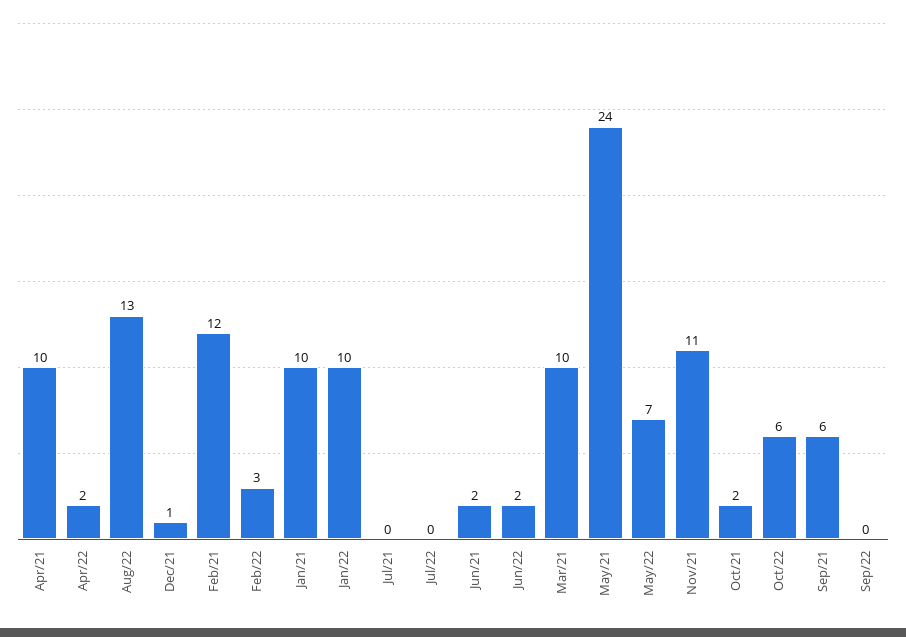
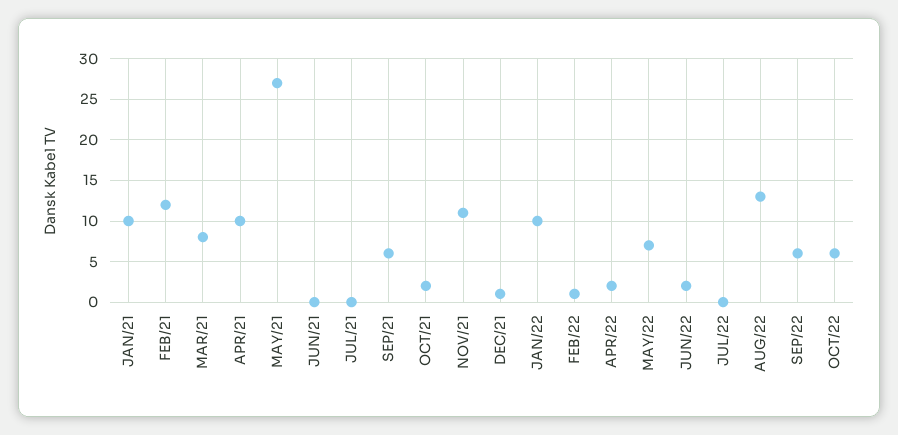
  {
    "Apr/21": 10,
    "Apr/22": 2,
    "Aug/22": 13,
    "Dec/21": 1,
    "Feb/21": 12,
-   "Feb/22": 3,
+   "Feb/22": 1,
    "Jan/21": 10,
    "Jan/22": 10,
    "Jul/21": 0,
    "Jul/22": 0,
-   "Jun/21": 2,
+   "Jun/21": 0,
    "Jun/22": 2,
-   "Mar/21": 10,
+   "Mar/21": 8,
-   "May/21": 24,
+   "May/21": 27,
    "May/22": 7,
    "Nov/21": 11,
    "Oct/21": 2,
    "Oct/22": 6,
    "Sep/21": 6,
-   "Sep/22": 0
+   "Sep/22": 6
  }

